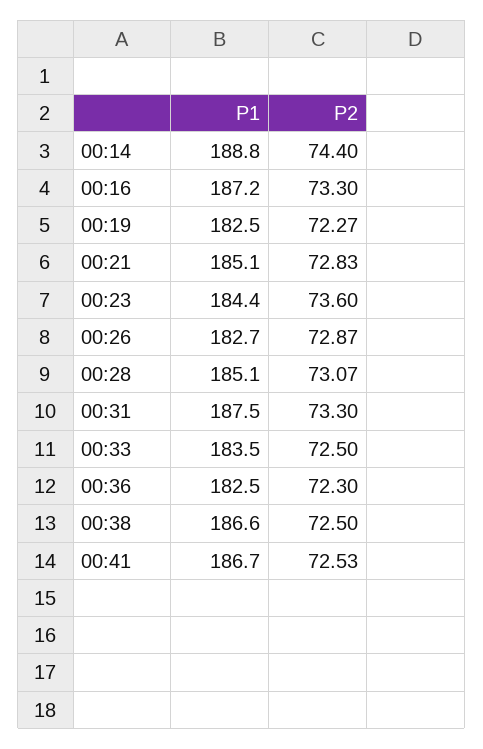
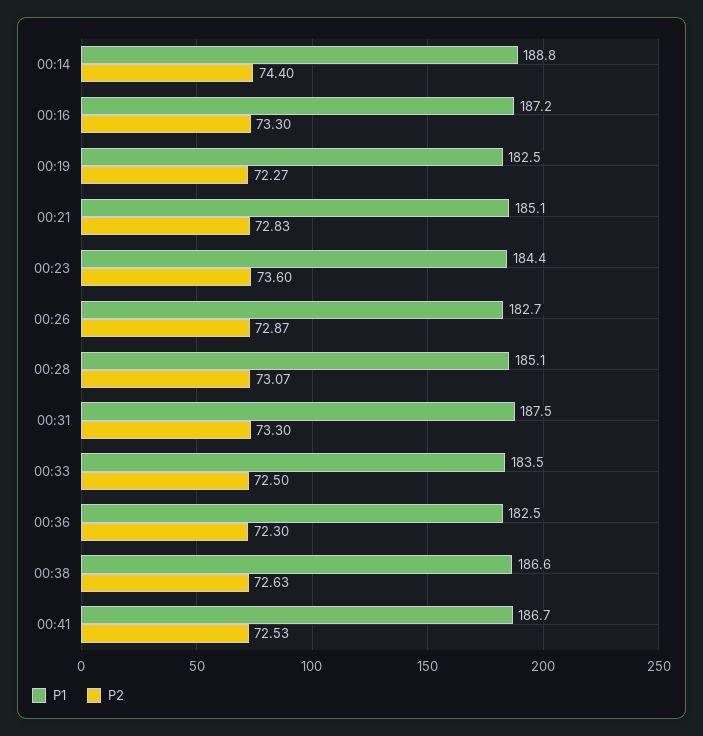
  {
    "P1": {
      "00:14": 188.8,
      "00:16": 187.2,
      "00:19": 182.5,
      "00:21": 185.1,
      "00:23": 184.4,
      "00:26": 182.7,
      "00:28": 185.1,
      "00:31": 187.5,
      "00:33": 183.5,
      "00:36": 182.5,
      "00:38": 186.6,
      "00:41": 186.7
    },
    "P2": {
      "00:14": 74.4,
      "00:16": 73.3,
      "00:19": 72.27,
      "00:21": 72.83,
      "00:23": 73.6,
      "00:26": 72.87,
      "00:28": 73.07,
      "00:31": 73.3,
      "00:33": 72.5,
      "00:36": 72.3,
-     "00:38": 72.5,
+     "00:38": 72.63,
      "00:41": 72.53
    }
  }

